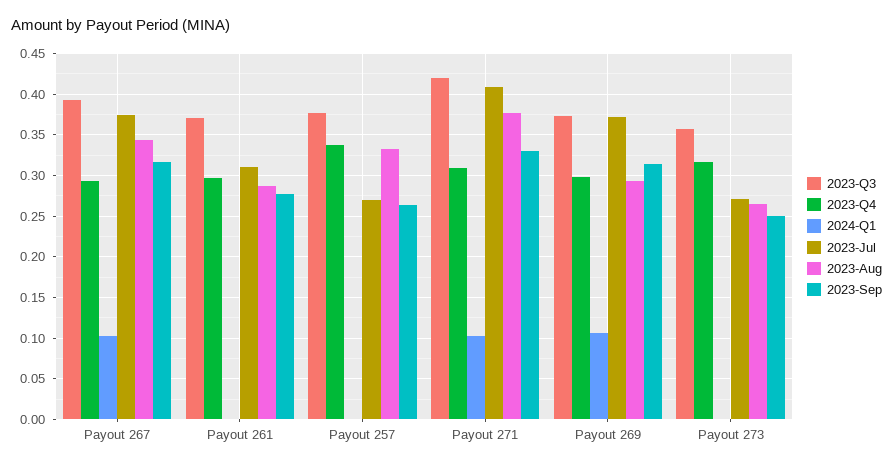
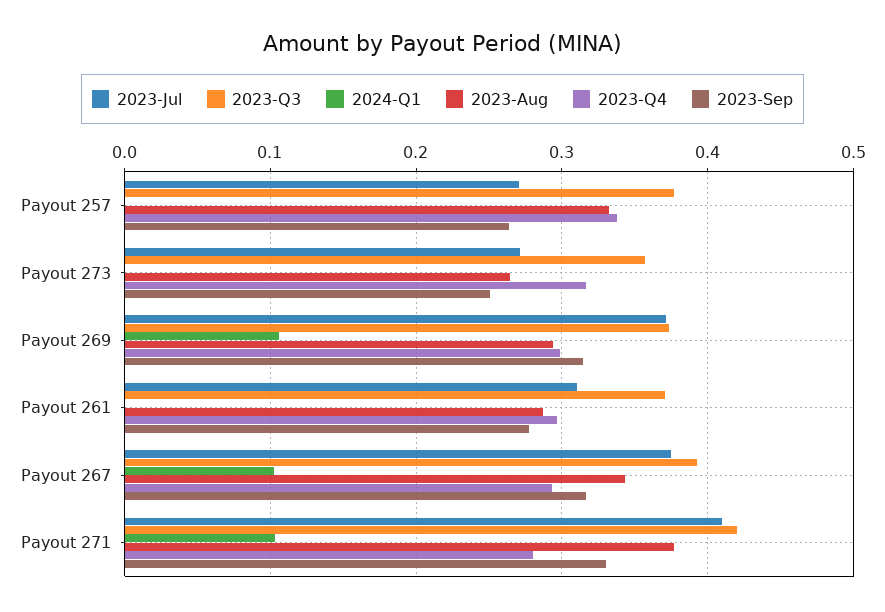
  {
    "2023-Q3": {
      "Payout 267": 0.39,
      "Payout 261": 0.37,
      "Payout 257": 0.38,
      "Payout 271": 0.42,
      "Payout 269": 0.37,
      "Payout 273": 0.36
    },
    "2023-Q4": {
      "Payout 267": 0.29,
      "Payout 261": 0.3,
      "Payout 257": 0.34,
-     "Payout 271": 0.31,
+     "Payout 271": 0.28,
      "Payout 269": 0.3,
      "Payout 273": 0.32
    },
    "2024-Q1": {
      "Payout 267": 0.1,
      "Payout 261": 0,
      "Payout 257": 0,
      "Payout 271": 0.1,
      "Payout 269": 0.11,
      "Payout 273": 0
    },
    "2023-Jul": {
      "Payout 267": 0.37,
      "Payout 261": 0.31,
      "Payout 257": 0.27,
      "Payout 271": 0.41,
      "Payout 269": 0.37,
      "Payout 273": 0.27
    },
    "2023-Aug": {
      "Payout 267": 0.34,
      "Payout 261": 0.29,
      "Payout 257": 0.33,
      "Payout 271": 0.38,
      "Payout 269": 0.29,
      "Payout 273": 0.26
    },
    "2023-Sep": {
      "Payout 267": 0.32,
      "Payout 261": 0.28,
      "Payout 257": 0.26,
      "Payout 271": 0.33,
      "Payout 269": 0.31,
      "Payout 273": 0.25
    }
  }

